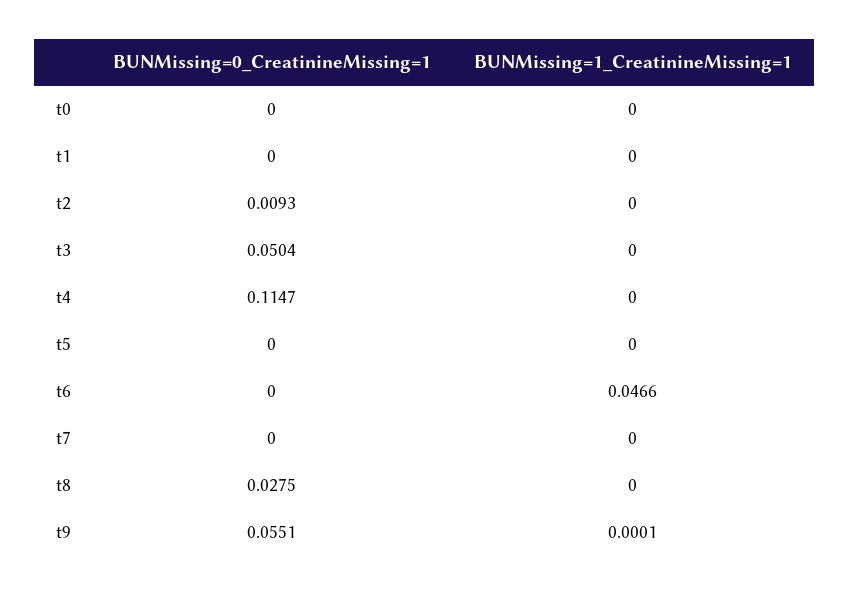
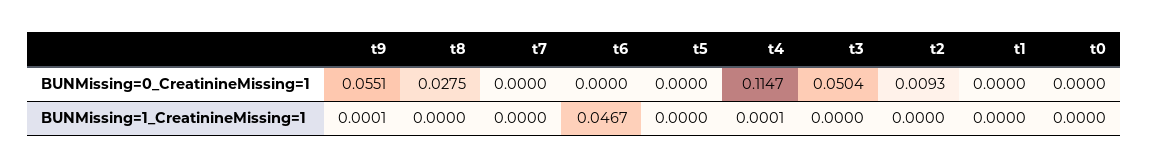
  {
    "BUNMissing=0_CreatinineMissing=1": {
      "t0": 0,
      "t1": 0,
      "t2": 0.0093,
      "t3": 0.0504,
      "t4": 0.1147,
      "t5": 0,
      "t6": 0,
      "t7": 0,
      "t8": 0.0275,
      "t9": 0.0551
    },
    "BUNMissing=1_CreatinineMissing=1": {
      "t0": 0,
      "t1": 0,
      "t2": 0,
      "t3": 0,
-     "t4": 0,
+     "t4": 0.0001,
      "t5": 0,
-     "t6": 0.0466,
+     "t6": 0.0467,
      "t7": 0,
      "t8": 0,
      "t9": 0.0001
    }
  }

